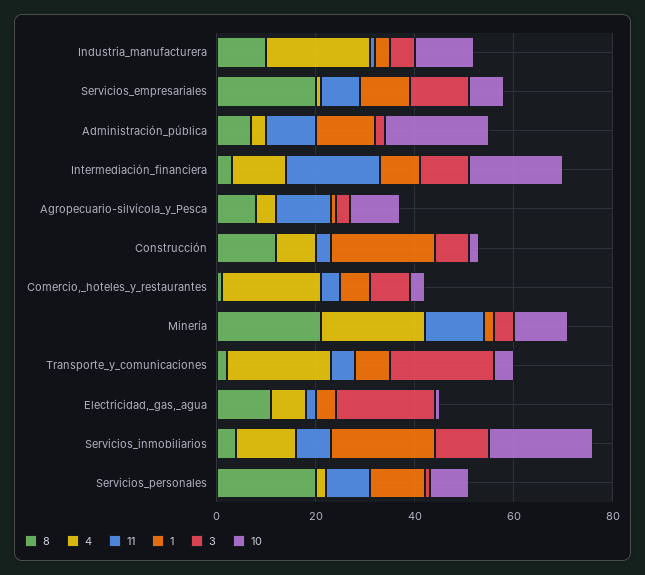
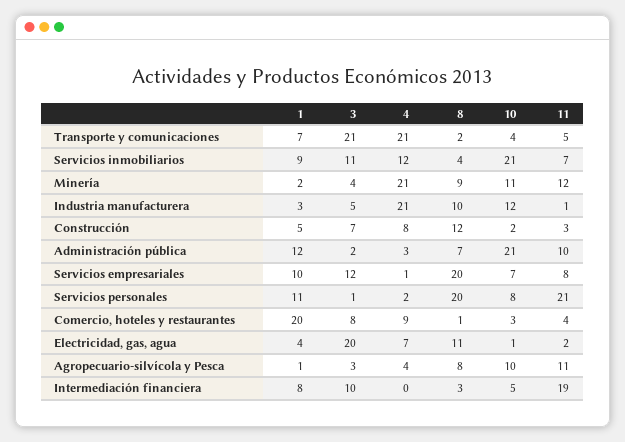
  {
    "8": {
      "Industria_manufacturera": 10,
      "Servicios_empresariales": 20,
      "Administración_pública": 7,
      "Intermediación_financiera": 3,
      "Agropecuario-silvícola_y_Pesca": 8,
      "Construcción": 12,
      "Comercio,_hoteles_y_restaurantes": 1,
-     "Minería": 20,
+     "Minería": 9,
      "Transporte_y_comunicaciones": 2,
      "Electricidad,_gas,_agua": 11,
      "Servicios_inmobiliarios": 4,
      "Servicios_personales": 20
    },
    "4": {
      "Industria_manufacturera": 21,
      "Servicios_empresariales": 1,
      "Administración_pública": 3,
-     "Intermediación_financiera": 10,
+     "Intermediación_financiera": 0,
      "Agropecuario-silvícola_y_Pesca": 4,
      "Construcción": 8,
-     "Comercio,_hoteles_y_restaurantes": 20,
+     "Comercio,_hoteles_y_restaurantes": 9,
      "Minería": 21,
      "Transporte_y_comunicaciones": 21,
      "Electricidad,_gas,_agua": 7,
      "Servicios_inmobiliarios": 12,
      "Servicios_personales": 2
    },
    "11": {
      "Industria_manufacturera": 1,
      "Servicios_empresariales": 8,
      "Administración_pública": 10,
      "Intermediación_financiera": 19,
      "Agropecuario-silvícola_y_Pesca": 11,
      "Construcción": 3,
      "Comercio,_hoteles_y_restaurantes": 4,
      "Minería": 12,
      "Transporte_y_comunicaciones": 5,
      "Electricidad,_gas,_agua": 2,
      "Servicios_inmobiliarios": 7,
-     "Servicios_personales": 10
+     "Servicios_personales": 21
    },
    "1": {
      "Industria_manufacturera": 3,
      "Servicios_empresariales": 10,
      "Administración_pública": 12,
      "Intermediación_financiera": 8,
      "Agropecuario-silvícola_y_Pesca": 1,
-     "Construcción": 20,
+     "Construcción": 5,
-     "Comercio,_hoteles_y_restaurantes": 5,
+     "Comercio,_hoteles_y_restaurantes": 20,
      "Minería": 2,
      "Transporte_y_comunicaciones": 7,
      "Electricidad,_gas,_agua": 4,
-     "Servicios_inmobiliarios": 20,
+     "Servicios_inmobiliarios": 9,
      "Servicios_personales": 11
    },
    "3": {
      "Industria_manufacturera": 5,
      "Servicios_empresariales": 12,
      "Administración_pública": 2,
      "Intermediación_financiera": 10,
      "Agropecuario-silvícola_y_Pesca": 3,
      "Construcción": 7,
      "Comercio,_hoteles_y_restaurantes": 8,
      "Minería": 4,
      "Transporte_y_comunicaciones": 21,
      "Electricidad,_gas,_agua": 20,
      "Servicios_inmobiliarios": 11,
      "Servicios_personales": 1
    },
    "10": {
      "Industria_manufacturera": 12,
      "Servicios_empresariales": 7,
      "Administración_pública": 21,
-     "Intermediación_financiera": 20,
+     "Intermediación_financiera": 5,
      "Agropecuario-silvícola_y_Pesca": 10,
      "Construcción": 2,
      "Comercio,_hoteles_y_restaurantes": 3,
      "Minería": 11,
      "Transporte_y_comunicaciones": 4,
      "Electricidad,_gas,_agua": 1,
      "Servicios_inmobiliarios": 21,
      "Servicios_personales": 8
    }
  }

